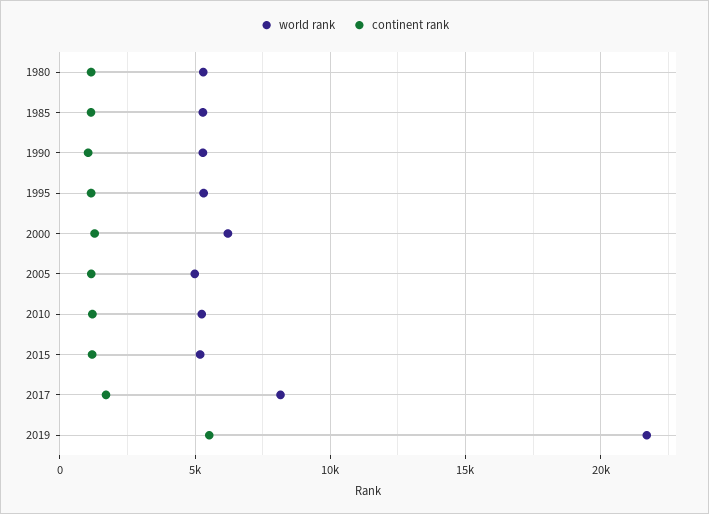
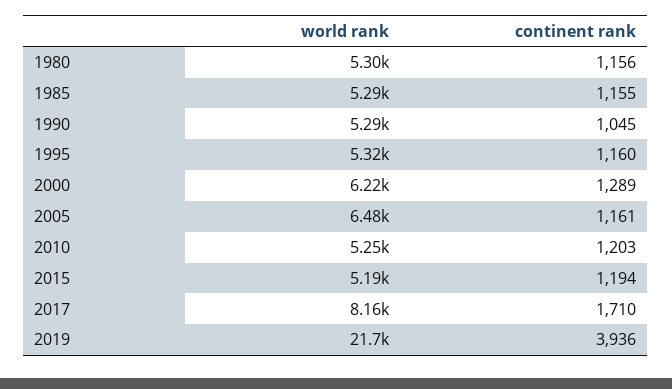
  {
    "world rank": {
      "1980": 5300,
      "1985": 5290,
      "1990": 5290,
      "1995": 5320,
      "2000": 6220,
-     "2005": 5000,
+     "2005": 6480,
      "2010": 5250,
      "2015": 5190,
      "2017": 8160,
      "2019": 21700
    },
    "continent rank": {
      "1980": 1156,
      "1985": 1155,
      "1990": 1045,
      "1995": 1160,
      "2000": 1289,
      "2005": 1161,
      "2010": 1203,
      "2015": 1194,
      "2017": 1710,
-     "2019": 5500
+     "2019": 3936
    }
  }

